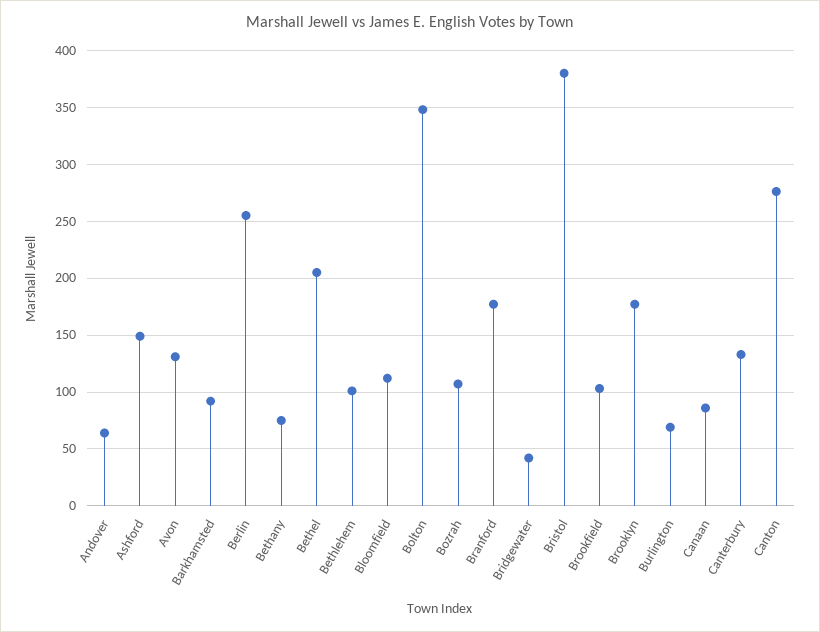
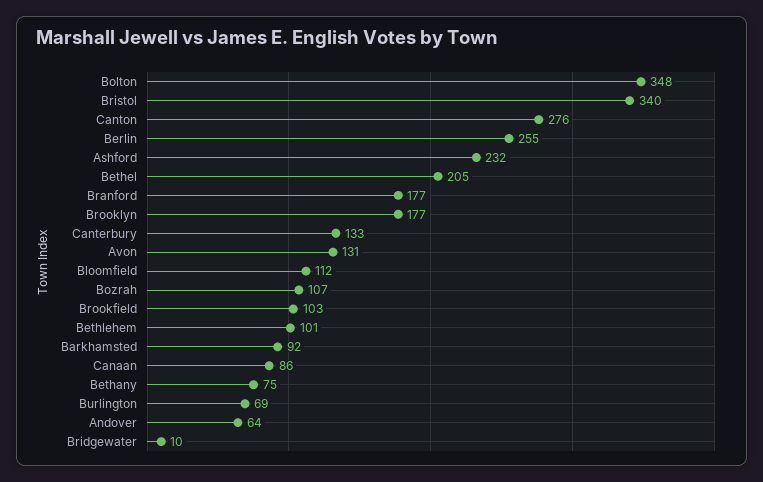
  {
    "Andover": 64,
-   "Ashford": 150,
+   "Ashford": 232,
    "Avon": 131,
    "Barkhamsted": 92,
    "Berlin": 255,
    "Bethany": 75,
    "Bethel": 205,
    "Bethlehem": 101,
    "Bloomfield": 112,
    "Bolton": 348,
    "Bozrah": 107,
    "Branford": 177,
-   "Bridgewater": 40,
+   "Bridgewater": 10,
-   "Bristol": 380,
+   "Bristol": 340,
    "Brookfield": 103,
    "Brooklyn": 177,
    "Burlington": 69,
    "Canaan": 86,
    "Canterbury": 133,
    "Canton": 276
  }

